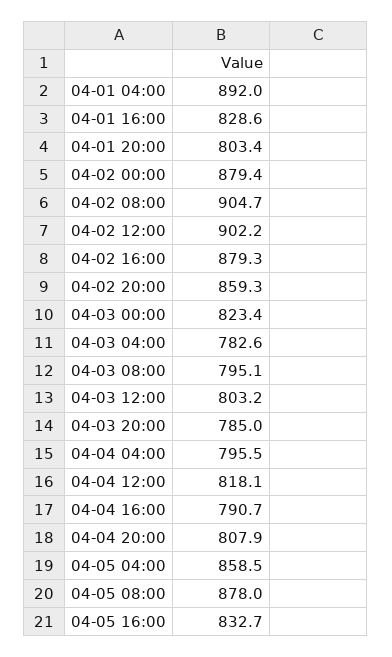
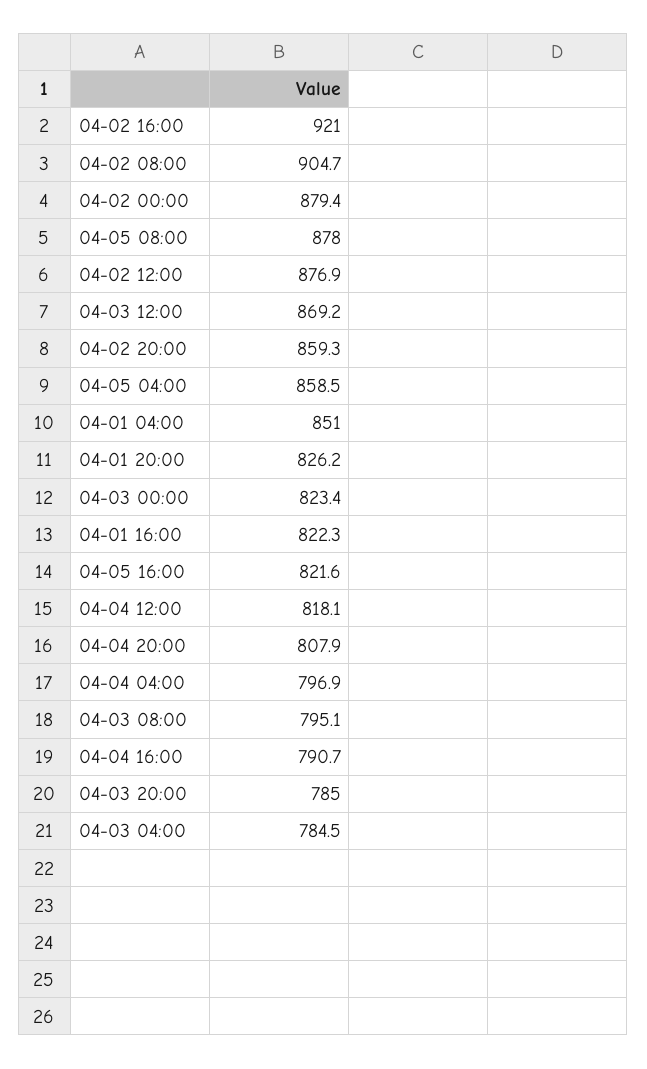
  {
-   "04-01 04:00": 892,
+   "04-01 04:00": 851,
-   "04-01 16:00": 828.6,
+   "04-01 16:00": 822.3,
-   "04-01 20:00": 803.4,
+   "04-01 20:00": 826.2,
    "04-02 00:00": 879.4,
    "04-02 08:00": 904.7,
-   "04-02 12:00": 902.2,
+   "04-02 12:00": 876.9,
-   "04-02 16:00": 879.3,
+   "04-02 16:00": 921,
    "04-02 20:00": 859.3,
    "04-03 00:00": 823.4,
-   "04-03 04:00": 782.6,
+   "04-03 04:00": 784.5,
    "04-03 08:00": 795.1,
-   "04-03 12:00": 803.2,
+   "04-03 12:00": 869.2,
    "04-03 20:00": 785,
-   "04-04 04:00": 795.5,
+   "04-04 04:00": 796.9,
    "04-04 12:00": 818.1,
    "04-04 16:00": 790.7,
    "04-04 20:00": 807.9,
    "04-05 04:00": 858.5,
    "04-05 08:00": 878,
-   "04-05 16:00": 832.7
+   "04-05 16:00": 821.6
  }

